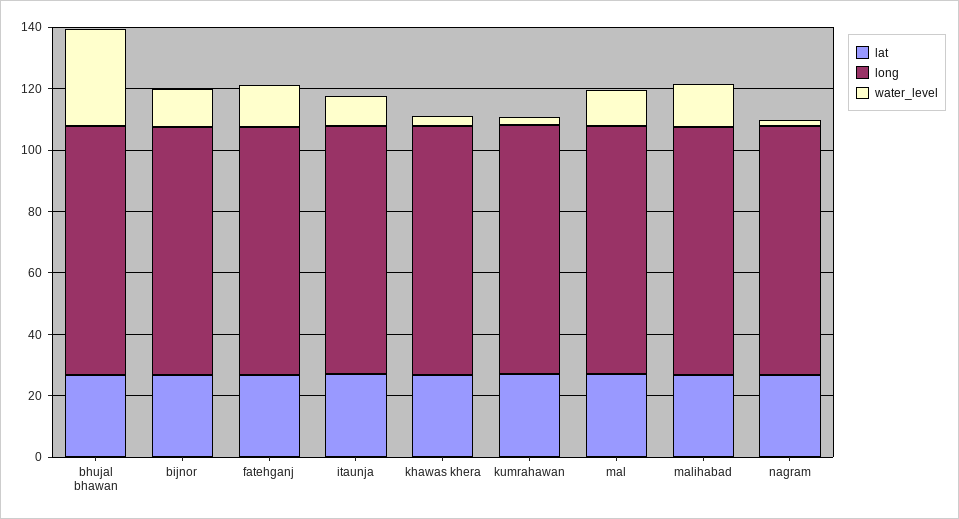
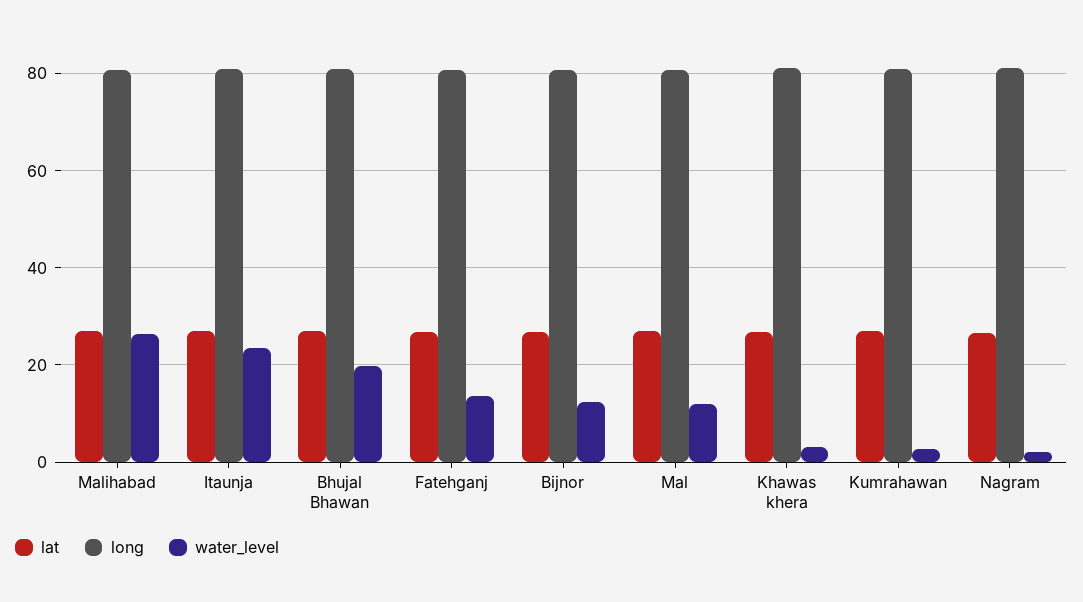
  {
    "lat": {
      "bhujal bhawan": 26,
      "bijnor": 26,
      "fatehganj": 26,
      "itaunja": 28,
      "khawas khera": 26,
      "kumrahawan": 28,
      "mal": 28,
      "malihabad": 26,
      "nagram": 26
    },
    "long": {
      "bhujal bhawan": 80,
      "bijnor": 80,
      "fatehganj": 80,
      "itaunja": 80,
      "khawas khera": 82,
      "kumrahawan": 80,
      "mal": 80,
      "malihabad": 80,
      "nagram": 82
    },
    "water_level": {
-     "bhujal bhawan": 30,
+     "bhujal bhawan": 20,
      "bijnor": 12,
      "fatehganj": 14,
-     "itaunja": 10,
+     "itaunja": 24,
      "khawas khera": 4,
      "kumrahawan": 2,
      "mal": 12,
-     "malihabad": 15,
+     "malihabad": 26,
      "nagram": 2
    }
  }

